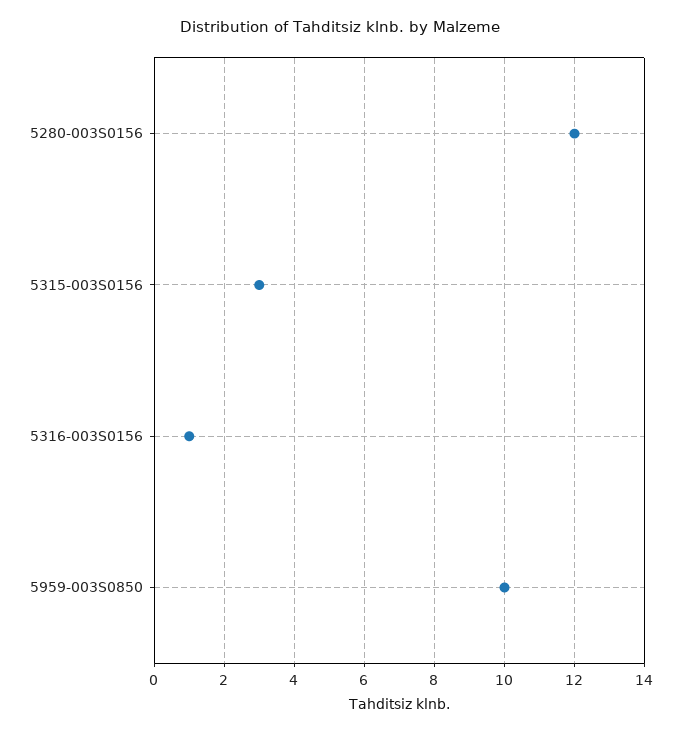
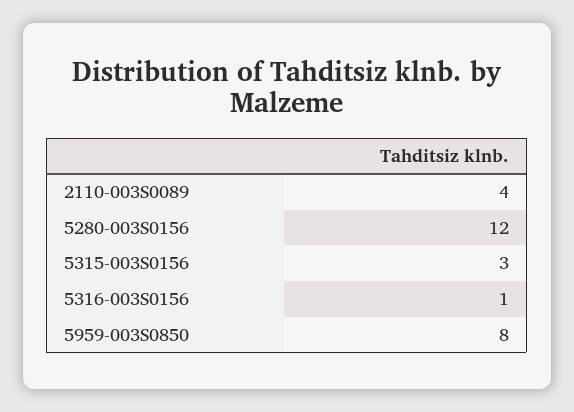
  {
    "5280-003S0156": 12,
    "5315-003S0156": 3,
    "5316-003S0156": 1,
-   "5959-003S0850": 10
+   "5959-003S0850": 8,
+   "2110-003S0089": 4
  }

